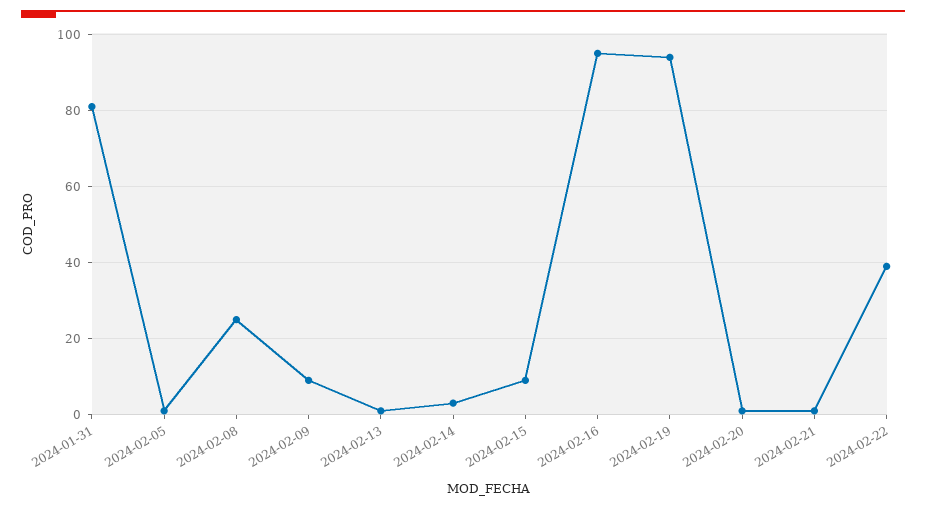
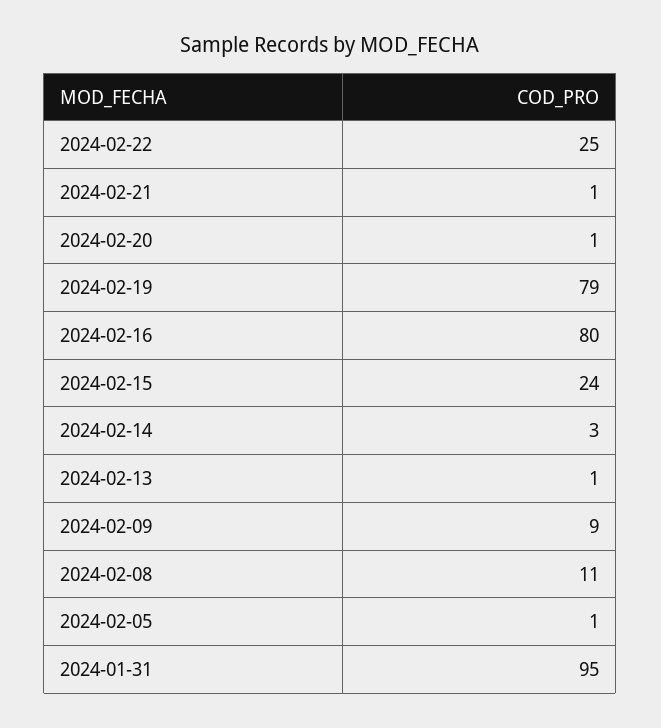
  {
-   "2024-01-31": 80,
+   "2024-01-31": 95,
    "2024-02-05": 1,
-   "2024-02-08": 25,
+   "2024-02-08": 11,
    "2024-02-09": 9,
    "2024-02-13": 1,
    "2024-02-14": 3,
-   "2024-02-15": 10,
+   "2024-02-15": 24,
-   "2024-02-16": 95,
+   "2024-02-16": 80,
-   "2024-02-19": 95,
+   "2024-02-19": 79,
    "2024-02-20": 1,
    "2024-02-21": 1,
-   "2024-02-22": 40
+   "2024-02-22": 25
  }

